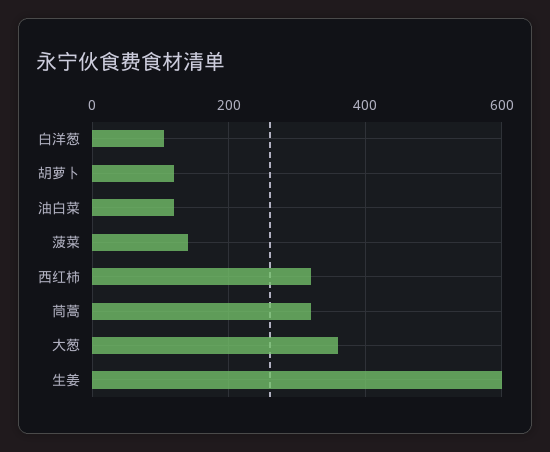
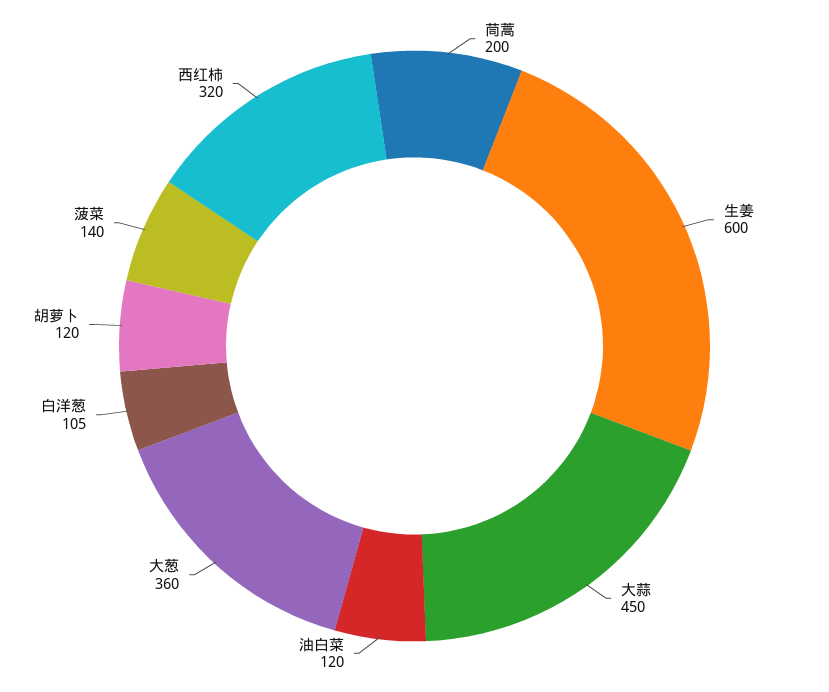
  {
    "白洋葱": 105,
    "胡萝卜": 120,
    "油白菜": 120,
    "菠菜": 140,
    "西红柿": 320,
-   "茼蒿": 320,
+   "茼蒿": 200,
    "大葱": 360,
-   "生姜": 600
+   "生姜": 600,
+   "大蒜": 450
  }

